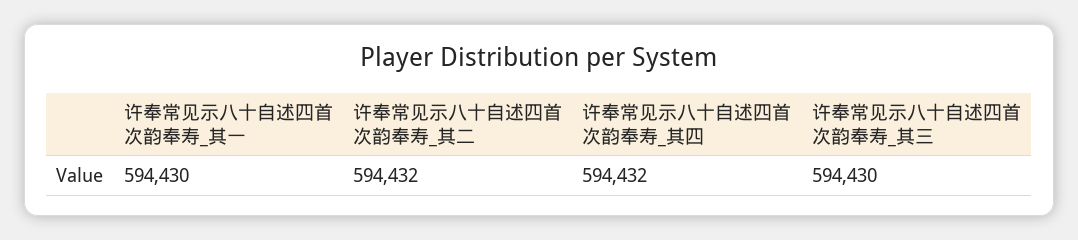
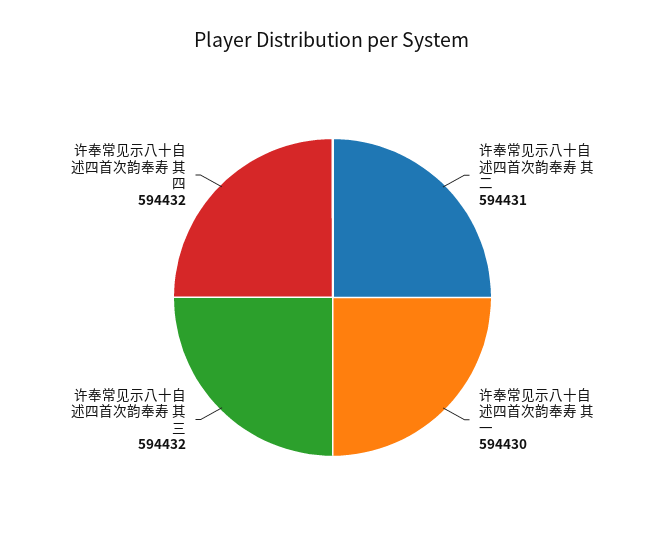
  {
    "许奉常见示八十自述四首次韵奉寿_其一": 594430,
-   "许奉常见示八十自述四首次韵奉寿_其二": 594432,
+   "许奉常见示八十自述四首次韵奉寿_其二": 594431,
    "许奉常见示八十自述四首次韵奉寿_其四": 594432,
-   "许奉常见示八十自述四首次韵奉寿_其三": 594430
+   "许奉常见示八十自述四首次韵奉寿_其三": 594432
  }

